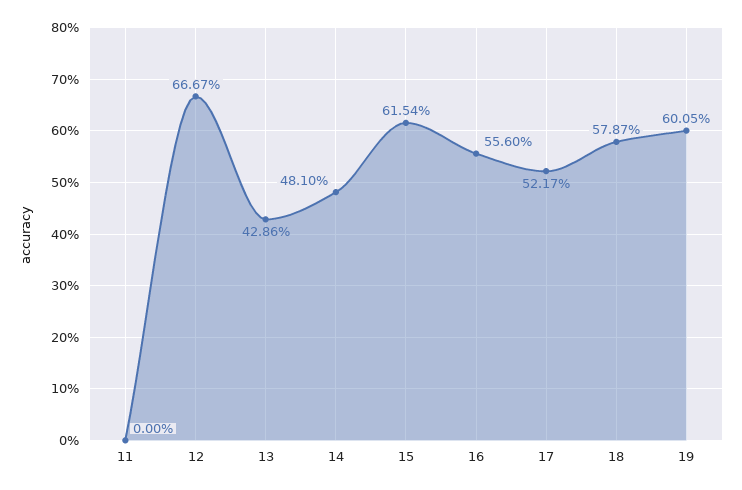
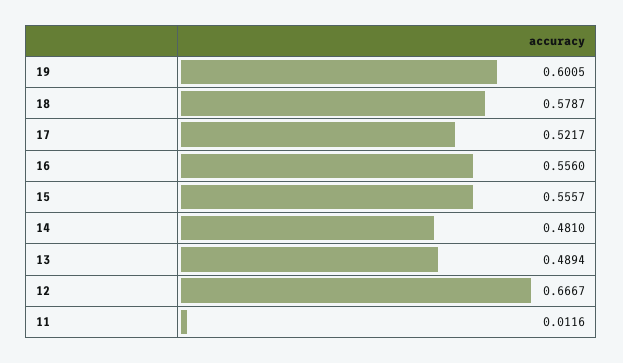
  {
-   "11": 0,
+   "11": 0.0116,
    "12": 0.6667,
-   "13": 0.4286,
+   "13": 0.4894,
    "14": 0.481,
-   "15": 0.6154,
+   "15": 0.5557,
    "16": 0.556,
    "17": 0.5217,
    "18": 0.5787,
    "19": 0.6005
  }

